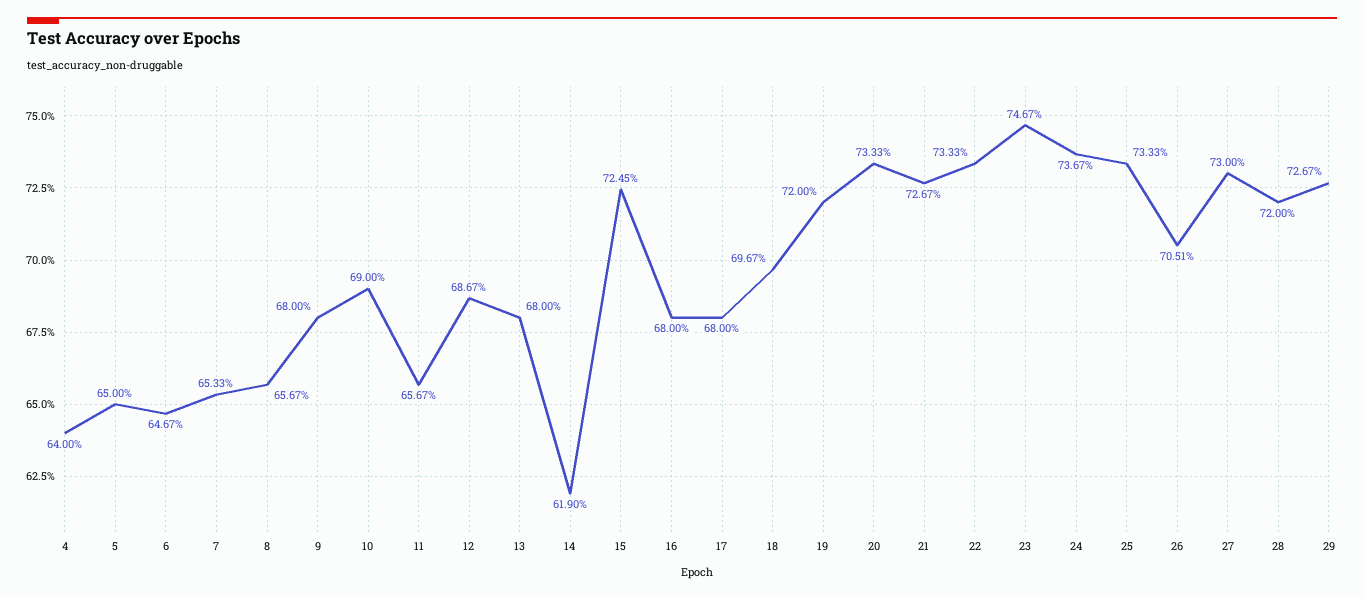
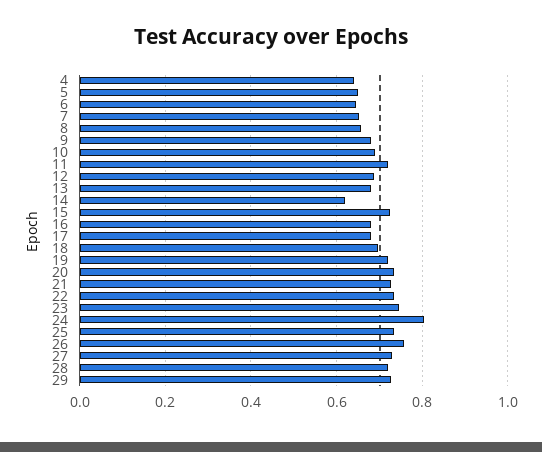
  {
    "4": 0.64,
    "5": 0.65,
    "6": 0.6467,
    "7": 0.6533,
    "8": 0.6567,
    "9": 0.68,
    "10": 0.69,
-   "11": 0.6567,
+   "11": 0.72,
    "12": 0.6867,
    "13": 0.68,
    "14": 0.619,
    "15": 0.7245,
    "16": 0.68,
    "17": 0.68,
    "18": 0.6967,
    "19": 0.72,
    "20": 0.7333,
    "21": 0.7267,
    "22": 0.7333,
    "23": 0.7467,
-   "24": 0.7367,
+   "24": 0.8,
    "25": 0.7333,
-   "26": 0.7051,
+   "26": 0.76,
    "27": 0.73,
    "28": 0.72,
    "29": 0.7267
  }

